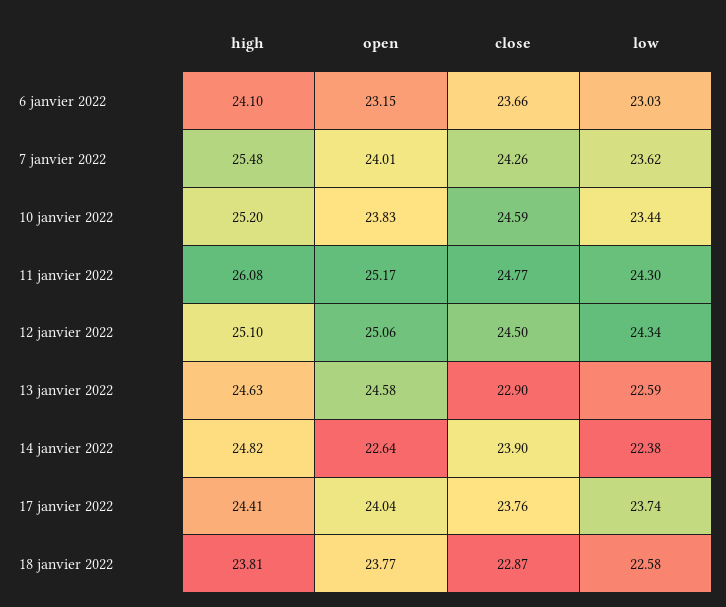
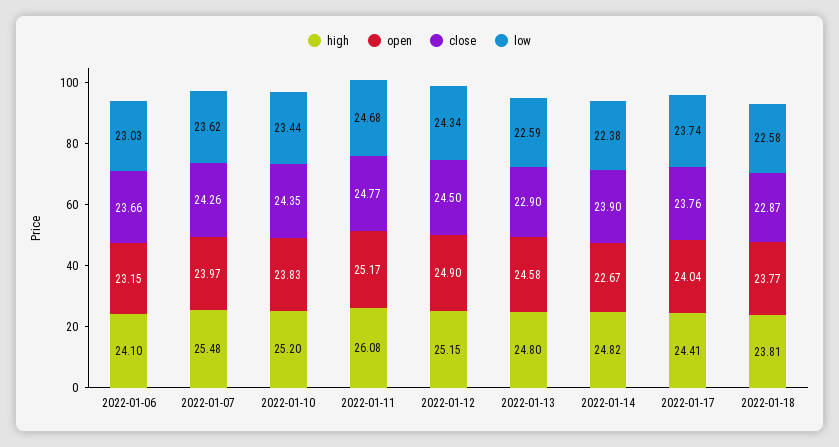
  {
    "high": {
      "6 janvier 2022": 24.1,
      "7 janvier 2022": 25.48,
      "10 janvier 2022": 25.2,
      "11 janvier 2022": 26.08,
-     "12 janvier 2022": 25.1,
+     "12 janvier 2022": 25.15,
-     "13 janvier 2022": 24.63,
+     "13 janvier 2022": 24.8,
      "14 janvier 2022": 24.82,
      "17 janvier 2022": 24.41,
      "18 janvier 2022": 23.81
    },
    "open": {
      "6 janvier 2022": 23.15,
-     "7 janvier 2022": 24.01,
+     "7 janvier 2022": 23.97,
      "10 janvier 2022": 23.83,
      "11 janvier 2022": 25.17,
-     "12 janvier 2022": 25.06,
+     "12 janvier 2022": 24.9,
      "13 janvier 2022": 24.58,
-     "14 janvier 2022": 22.64,
+     "14 janvier 2022": 22.67,
      "17 janvier 2022": 24.04,
      "18 janvier 2022": 23.77
    },
    "close": {
      "6 janvier 2022": 23.66,
      "7 janvier 2022": 24.26,
-     "10 janvier 2022": 24.59,
+     "10 janvier 2022": 24.35,
      "11 janvier 2022": 24.77,
      "12 janvier 2022": 24.5,
      "13 janvier 2022": 22.9,
      "14 janvier 2022": 23.9,
      "17 janvier 2022": 23.76,
      "18 janvier 2022": 22.87
    },
    "low": {
      "6 janvier 2022": 23.03,
      "7 janvier 2022": 23.62,
      "10 janvier 2022": 23.44,
-     "11 janvier 2022": 24.3,
+     "11 janvier 2022": 24.68,
      "12 janvier 2022": 24.34,
      "13 janvier 2022": 22.59,
      "14 janvier 2022": 22.38,
      "17 janvier 2022": 23.74,
      "18 janvier 2022": 22.58
    }
  }

